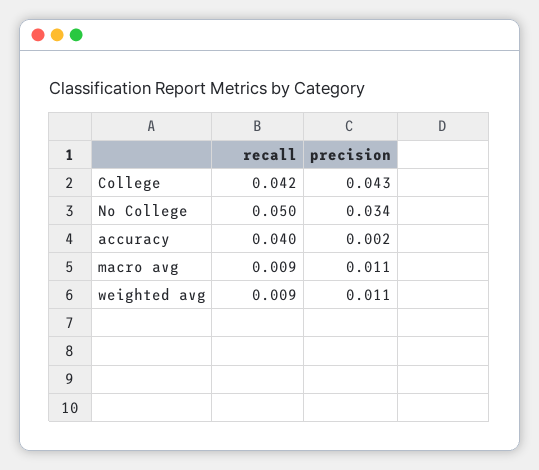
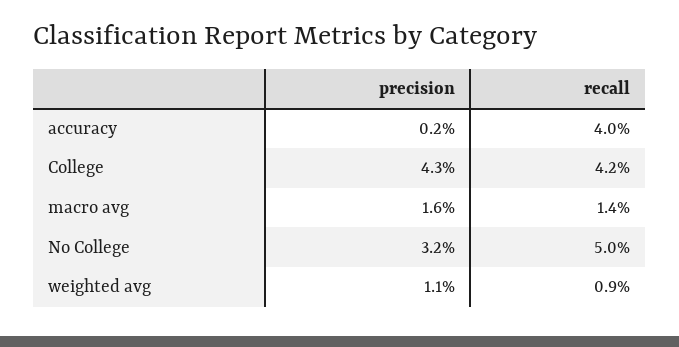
  {
    "recall": {
      "College": 0.042,
      "No College": 0.05,
      "accuracy": 0.04,
-     "macro avg": 0.009,
+     "macro avg": 0.014,
      "weighted avg": 0.009
    },
    "precision": {
      "College": 0.043,
-     "No College": 0.034,
+     "No College": 0.032,
      "accuracy": 0.002,
-     "macro avg": 0.011,
+     "macro avg": 0.016,
      "weighted avg": 0.011
    }
  }

